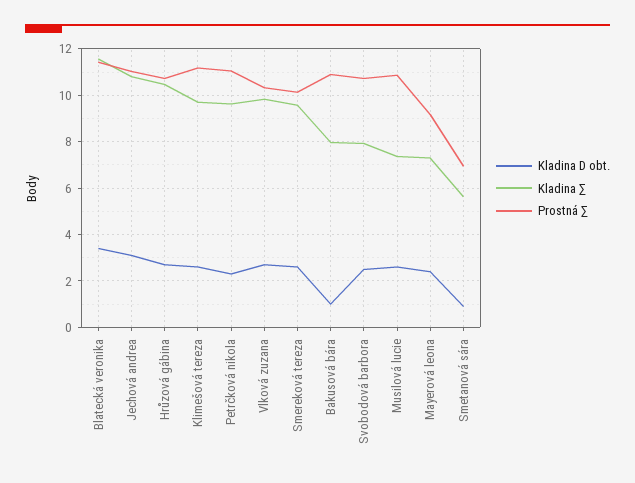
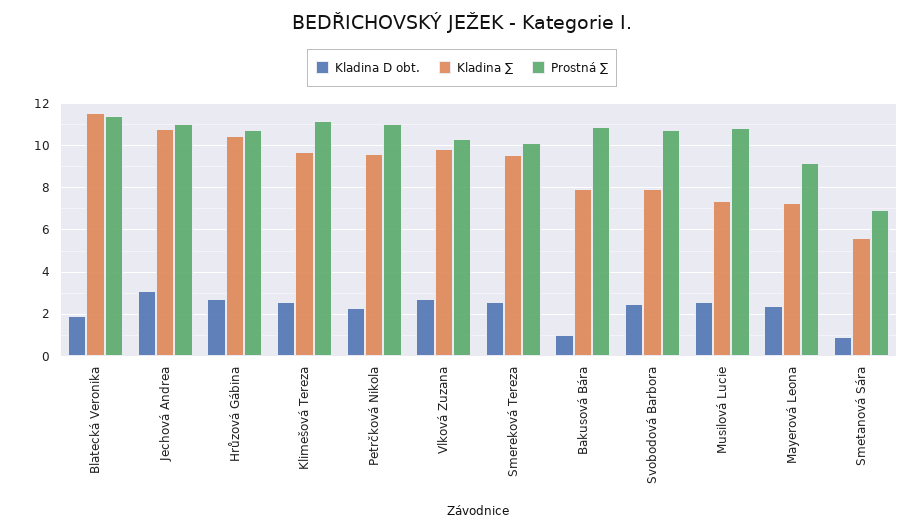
  {
    "Kladina D obt.": {
-     "Blatecká veronika": 3.5,
+     "Blatecká veronika": 2,
      "Jechová andrea": 3,
      "Hrůzová gábina": 2.5,
      "Klimešová tereza": 2.5,
      "Petrčková nikola": 2.5,
      "Vlková zuzana": 2.5,
      "Smereková tereza": 2.5,
      "Bakusová bára": 1,
      "Svobodová barbora": 2.5,
      "Musilová lucie": 2.5,
      "Mayerová leona": 2.5,
      "Smetanová sára": 1
    },
    "Kladina ∑": {
      "Blatecká veronika": 11.5,
      "Jechová andrea": 11,
      "Hrůzová gábina": 10.5,
      "Klimešová tereza": 9.5,
      "Petrčková nikola": 9.5,
      "Vlková zuzana": 10,
      "Smereková tereza": 9.5,
      "Bakusová bára": 8,
      "Svobodová barbora": 8,
      "Musilová lucie": 7.5,
      "Mayerová leona": 7.5,
      "Smetanová sára": 5.5
    },
    "Prostná ∑": {
      "Blatecká veronika": 11.5,
      "Jechová andrea": 11,
      "Hrůzová gábina": 10.5,
      "Klimešová tereza": 11,
      "Petrčková nikola": 11,
      "Vlková zuzana": 10.5,
      "Smereková tereza": 10,
      "Bakusová bára": 11,
      "Svobodová barbora": 10.5,
      "Musilová lucie": 11,
      "Mayerová leona": 9,
      "Smetanová sára": 7
    }
  }

